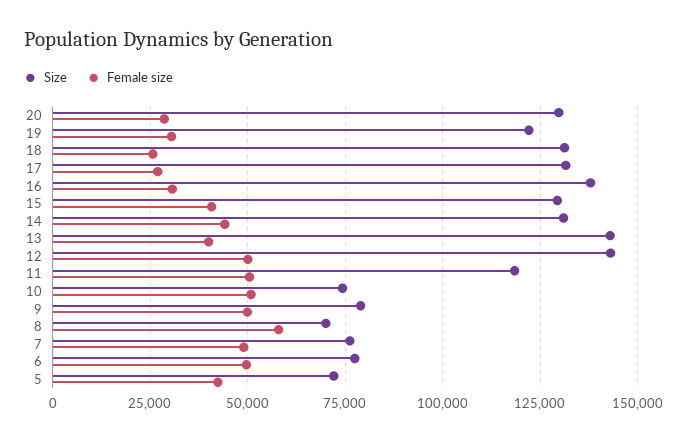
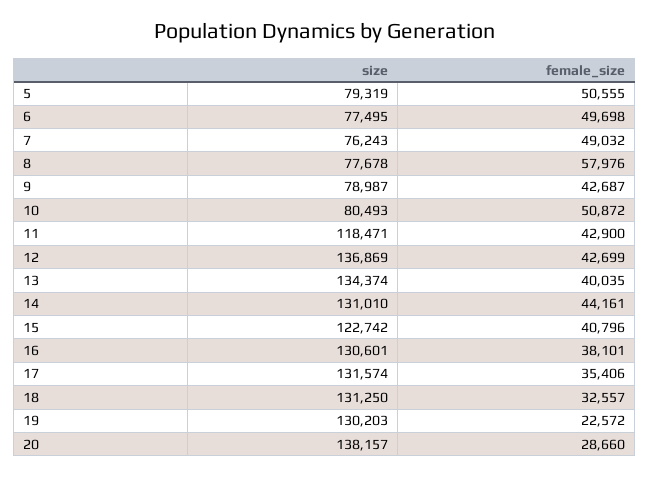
  {
    "Size": {
-     "20": 130000,
+     "20": 138157,
-     "19": 122500,
+     "19": 130203,
      "18": 131250,
      "17": 131574,
-     "16": 137500,
+     "16": 130601,
-     "15": 130000,
+     "15": 122742,
      "14": 131010,
-     "13": 142500,
+     "13": 134374,
-     "12": 142500,
+     "12": 136869,
      "11": 118471,
-     "10": 75000,
+     "10": 80493,
      "9": 78987,
-     "8": 70000,
+     "8": 77678,
      "7": 76243,
      "6": 77495,
-     "5": 72500
+     "5": 79319
    },
    "Female size": {
      "20": 28660,
-     "19": 30000,
+     "19": 22572,
-     "18": 25000,
+     "18": 32557,
-     "17": 27500,
+     "17": 35406,
-     "16": 30000,
+     "16": 38101,
      "15": 40796,
      "14": 44161,
      "13": 40035,
-     "12": 50000,
+     "12": 42699,
-     "11": 50000,
+     "11": 42900,
      "10": 50872,
-     "9": 50000,
+     "9": 42687,
      "8": 57976,
      "7": 49032,
      "6": 49698,
-     "5": 42500
+     "5": 50555
    }
  }

